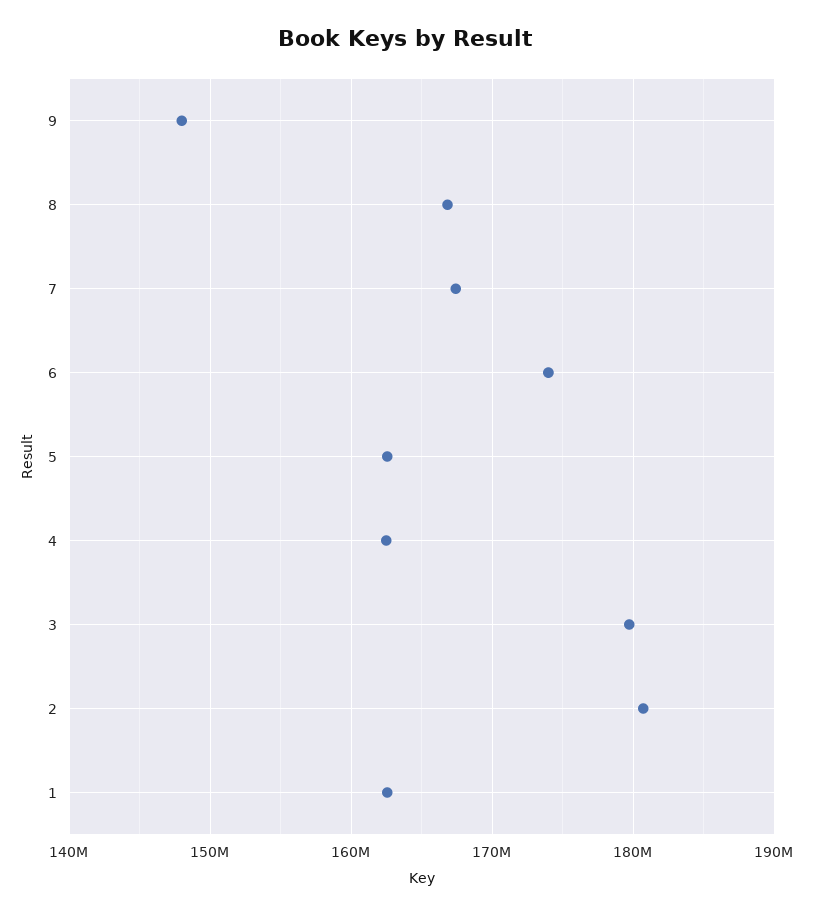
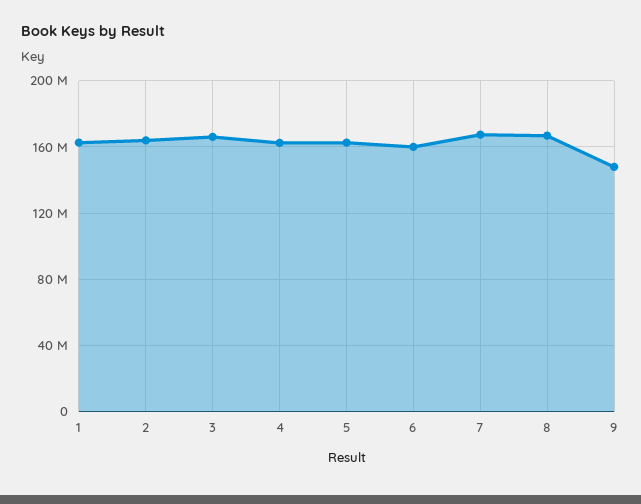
  {
    "9": 148000000,
    "8": 167000000,
    "7": 167000000,
-   "6": 174000000,
+   "6": 160000000,
    "5": 163000000,
    "4": 162000000,
-   "3": 180000000,
+   "3": 165000000,
-   "2": 181000000,
+   "2": 165000000,
    "1": 163000000
  }

